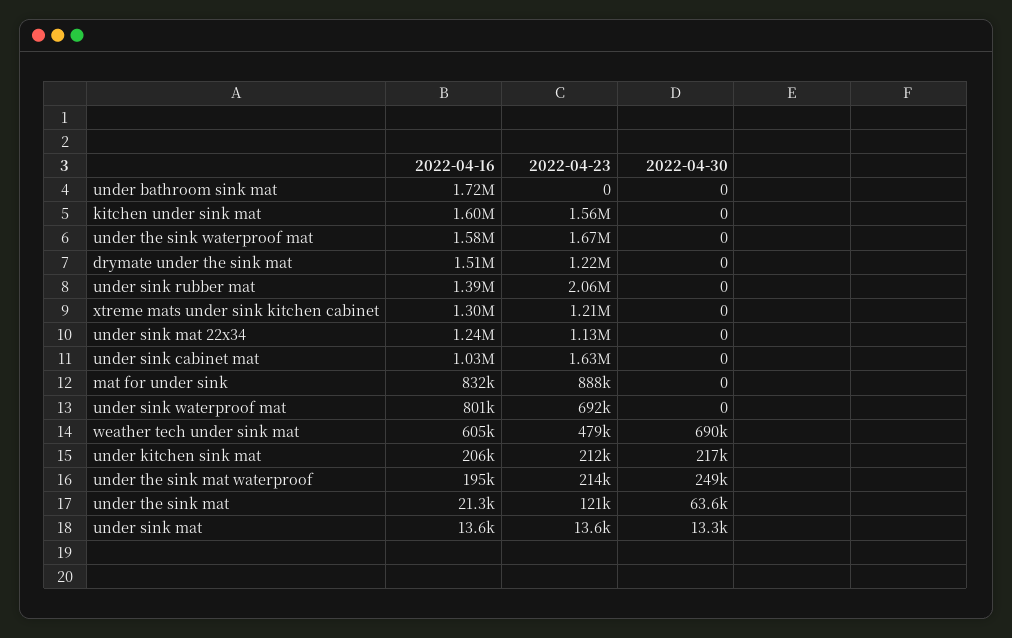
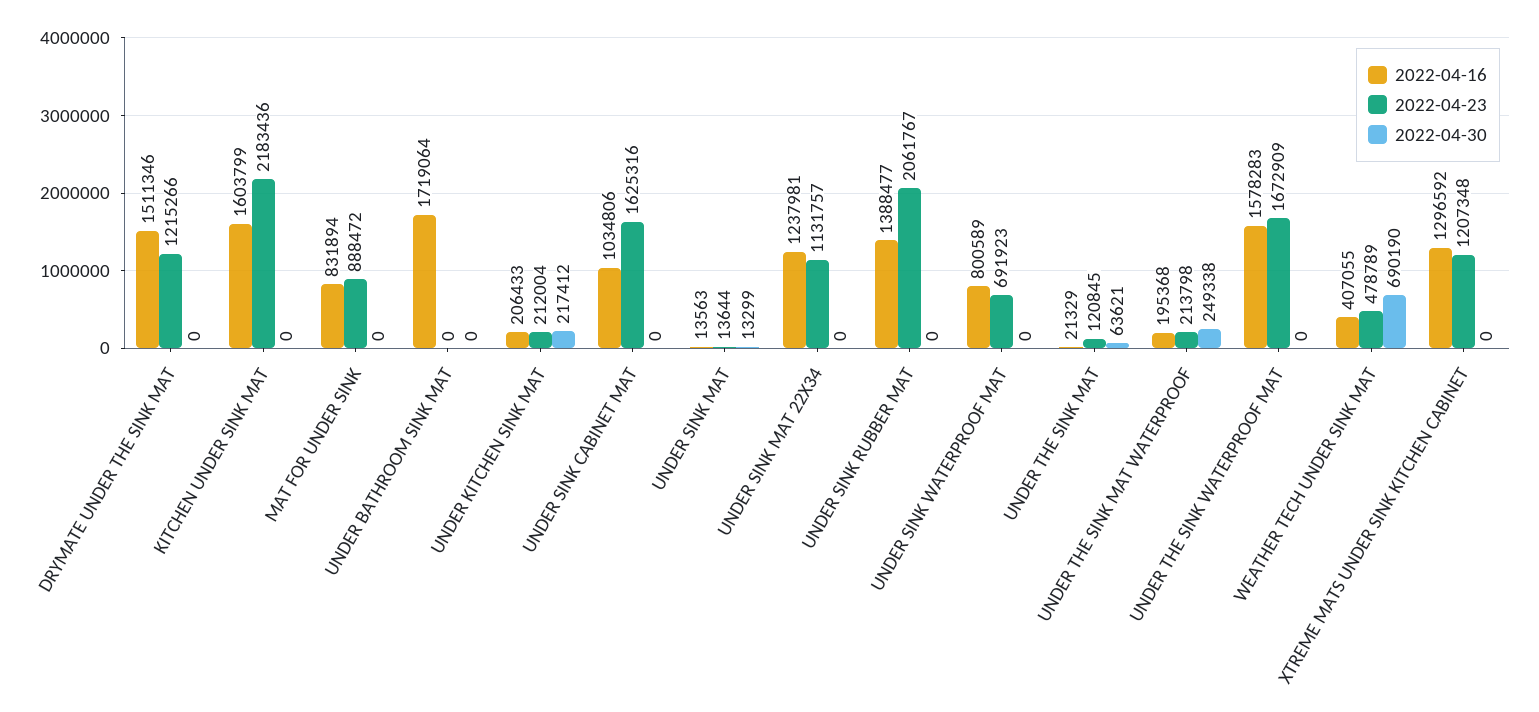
  {
    "2022-04-16": {
      "under bathroom sink mat": 1719064,
      "kitchen under sink mat": 1603799,
      "under the sink waterproof mat": 1578283,
      "drymate under the sink mat": 1511346,
      "under sink rubber mat": 1388477,
      "xtreme mats under sink kitchen cabinet": 1296592,
      "under sink mat 22x34": 1237981,
      "under sink cabinet mat": 1034806,
      "mat for under sink": 831894,
      "under sink waterproof mat": 800589,
-     "weather tech under sink mat": 605000,
+     "weather tech under sink mat": 407055,
      "under kitchen sink mat": 206433,
      "under the sink mat waterproof": 195368,
      "under the sink mat": 21329,
      "under sink mat": 13563
    },
    "2022-04-23": {
      "under bathroom sink mat": 0,
-     "kitchen under sink mat": 1560000,
+     "kitchen under sink mat": 2183436,
      "under the sink waterproof mat": 1672909,
      "drymate under the sink mat": 1215266,
      "under sink rubber mat": 2061767,
      "xtreme mats under sink kitchen cabinet": 1207348,
      "under sink mat 22x34": 1131757,
      "under sink cabinet mat": 1625316,
      "mat for under sink": 888472,
      "under sink waterproof mat": 691923,
      "weather tech under sink mat": 478789,
      "under kitchen sink mat": 212004,
      "under the sink mat waterproof": 213798,
      "under the sink mat": 120845,
      "under sink mat": 13644
    },
    "2022-04-30": {
      "under bathroom sink mat": 0,
      "kitchen under sink mat": 0,
      "under the sink waterproof mat": 0,
      "drymate under the sink mat": 0,
      "under sink rubber mat": 0,
      "xtreme mats under sink kitchen cabinet": 0,
      "under sink mat 22x34": 0,
      "under sink cabinet mat": 0,
      "mat for under sink": 0,
      "under sink waterproof mat": 0,
      "weather tech under sink mat": 690190,
      "under kitchen sink mat": 217412,
      "under the sink mat waterproof": 249338,
      "under the sink mat": 63621,
      "under sink mat": 13299
    }
  }

